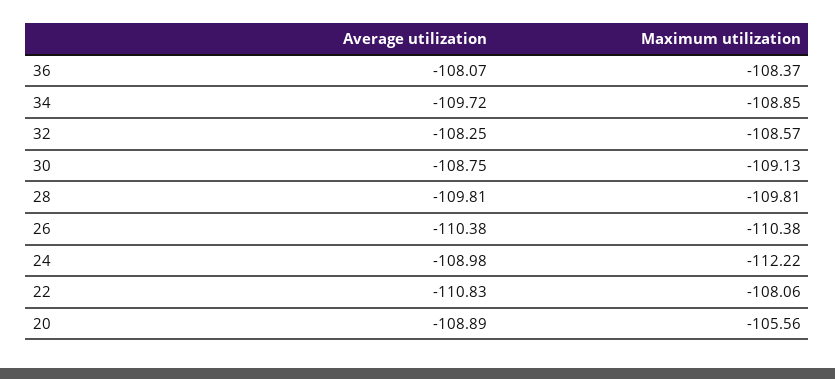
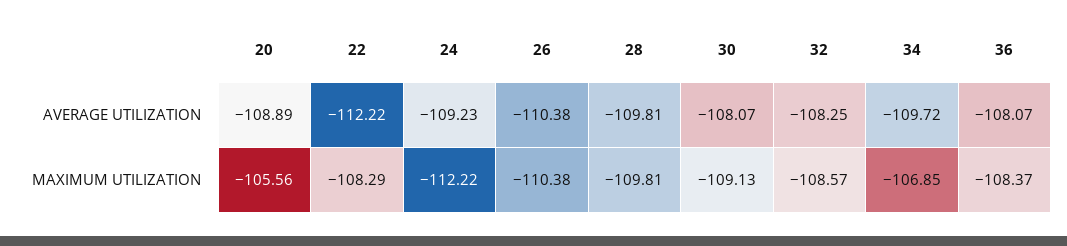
  {
    "Average utilization": {
      "36": -108.07,
      "34": -109.72,
      "32": -108.25,
-     "30": -108.75,
+     "30": -108.07,
      "28": -109.81,
      "26": -110.38,
-     "24": -108.98,
+     "24": -109.23,
-     "22": -110.83,
+     "22": -112.22,
      "20": -108.89
    },
    "Maximum utilization": {
      "36": -108.37,
-     "34": -108.85,
+     "34": -106.85,
      "32": -108.57,
      "30": -109.13,
      "28": -109.81,
      "26": -110.38,
      "24": -112.22,
-     "22": -108.06,
+     "22": -108.29,
      "20": -105.56
    }
  }

